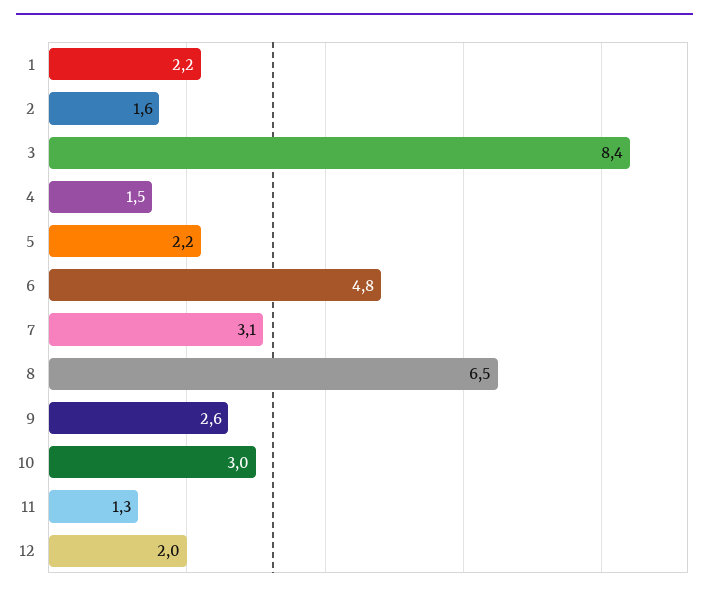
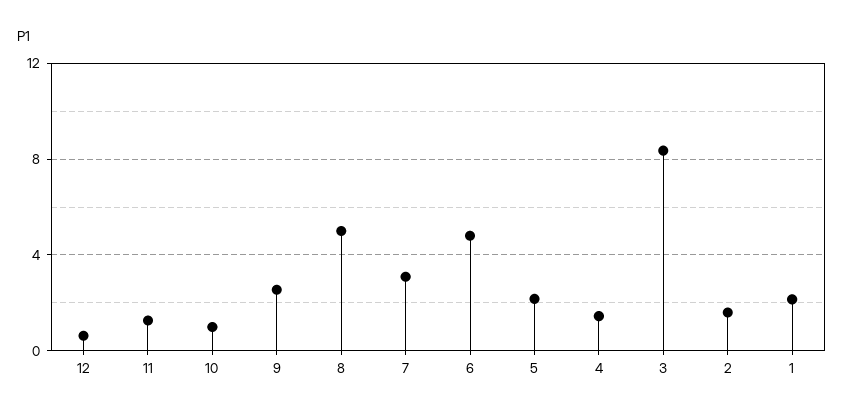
  {
    "1": 2.2,
    "2": 1.6,
    "3": 8.4,
    "4": 1.5,
    "5": 2.2,
    "6": 4.8,
    "7": 3.1,
-   "8": 6.5,
+   "8": 5,
    "9": 2.6,
-   "10": 3,
+   "10": 1,
    "11": 1.3,
-   "12": 2
+   "12": 0.5
  }

